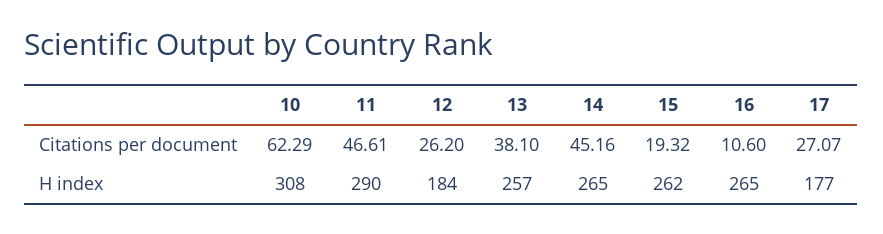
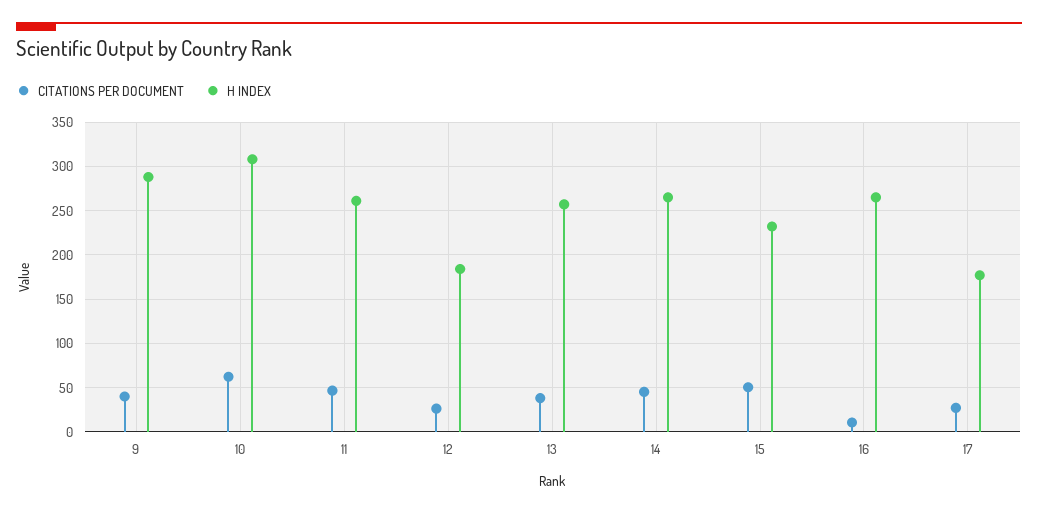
  {
    "Citations per document": {
      "10": 62.29,
      "11": 46.61,
      "12": 26.2,
      "13": 38.1,
      "14": 45.16,
-     "15": 19.32,
+     "15": 50,
      "16": 10.6,
-     "17": 27.07
+     "17": 27.07,
+     "9": 40
    },
    "H index": {
      "10": 308,
-     "11": 290,
+     "11": 260,
      "12": 184,
      "13": 257,
      "14": 265,
-     "15": 262,
+     "15": 230,
      "16": 265,
-     "17": 177
+     "17": 177,
+     "9": 290
    }
  }

